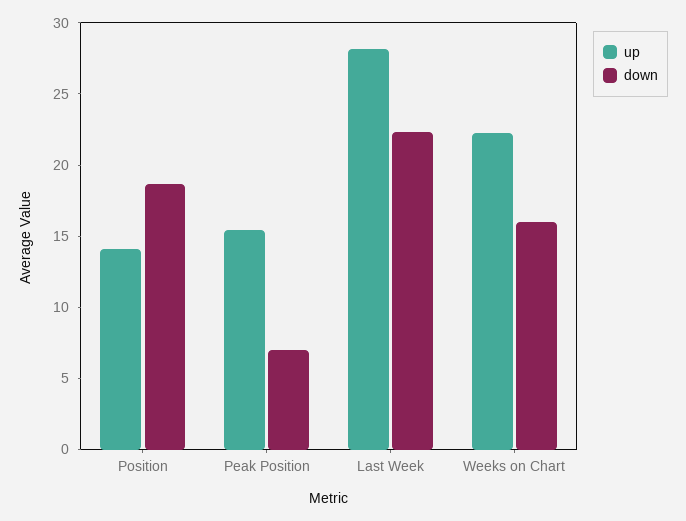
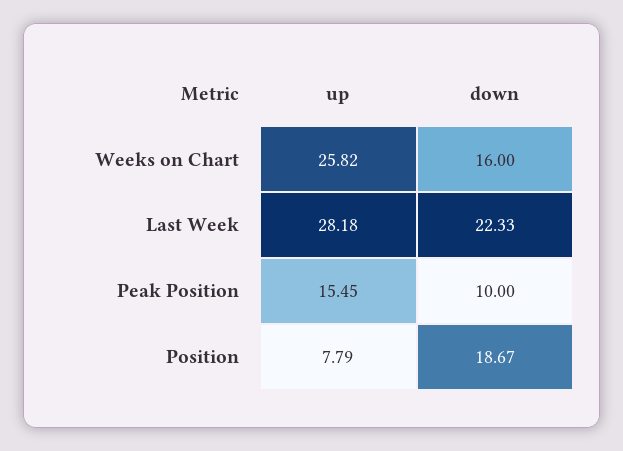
  {
    "up": {
-     "Position": 14,
+     "Position": 7.79,
      "Peak Position": 15.45,
      "Last Week": 28.18,
-     "Weeks on Chart": 22
+     "Weeks on Chart": 25.82
    },
    "down": {
      "Position": 18.67,
-     "Peak Position": 7,
+     "Peak Position": 10,
      "Last Week": 22.33,
      "Weeks on Chart": 16
    }
  }

